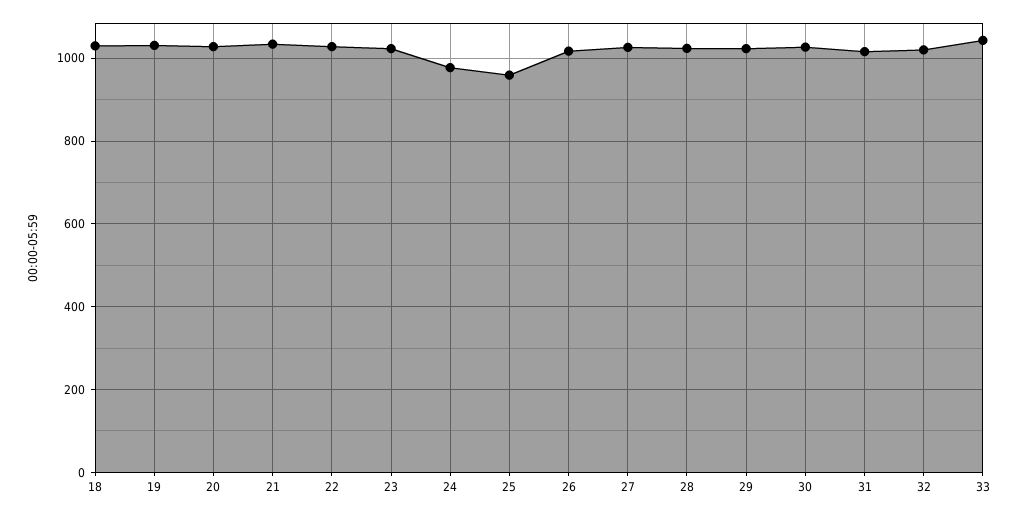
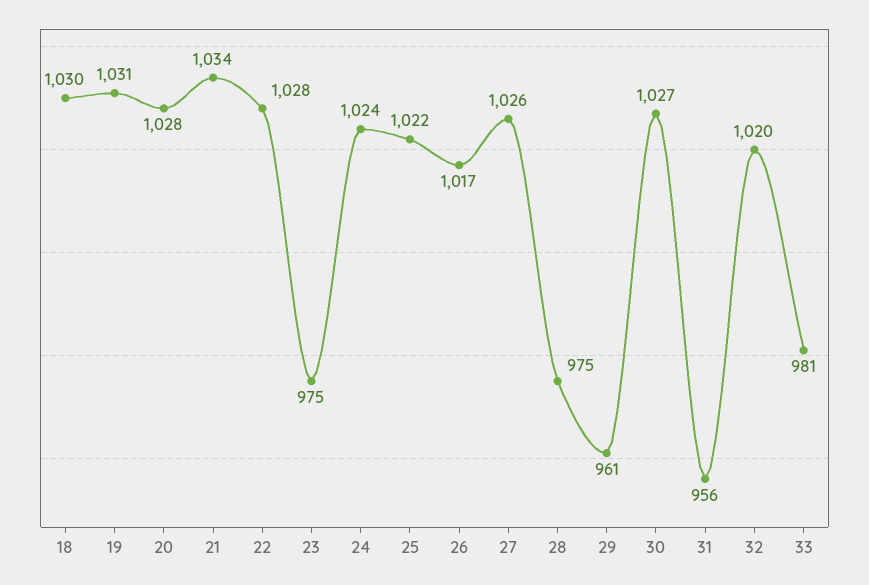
  {
    "18": 1030,
    "19": 1031,
    "20": 1028,
    "21": 1034,
    "22": 1028,
-   "23": 1020,
+   "23": 975,
-   "24": 980,
+   "24": 1024,
-   "25": 960,
+   "25": 1022,
    "26": 1017,
    "27": 1026,
-   "28": 1020,
+   "28": 975,
-   "29": 1020,
+   "29": 961,
    "30": 1027,
-   "31": 1020,
+   "31": 956,
    "32": 1020,
-   "33": 1040
+   "33": 981
  }

